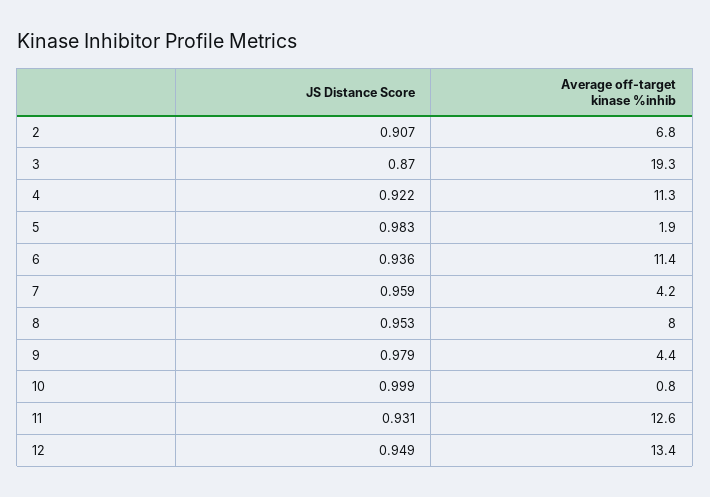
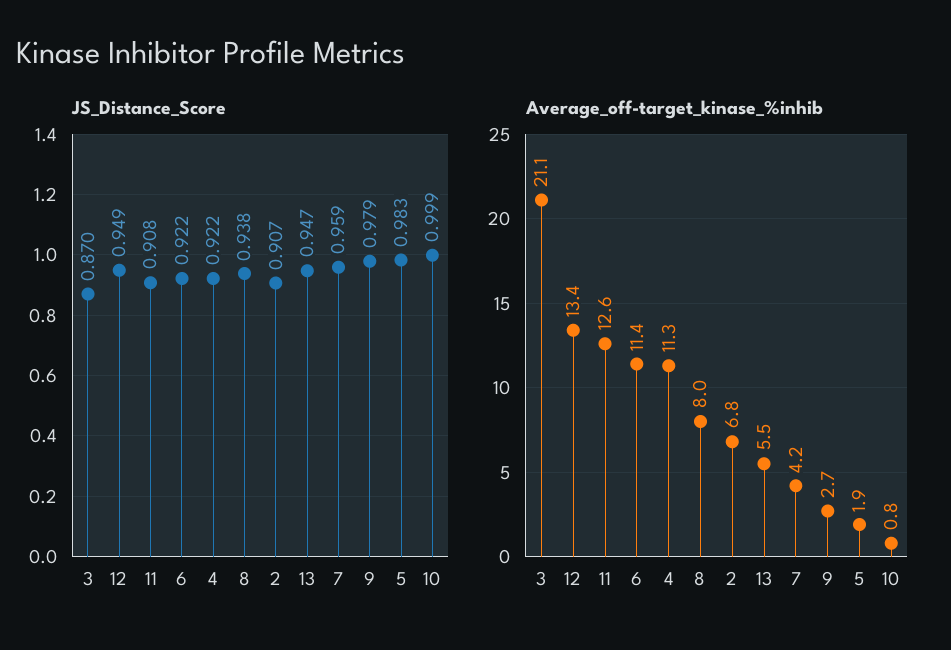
  {
    "JS Distance Score": {
      "2": 0.907,
      "3": 0.87,
      "4": 0.922,
      "5": 0.983,
-     "6": 0.936,
+     "6": 0.922,
      "7": 0.959,
-     "8": 0.953,
+     "8": 0.938,
      "9": 0.979,
      "10": 0.999,
-     "11": 0.931,
+     "11": 0.908,
-     "12": 0.949
+     "12": 0.949,
+     "13": 0.947
    },
    "Average off-target kinase %inhib": {
      "2": 6.8,
-     "3": 19.3,
+     "3": 21.1,
      "4": 11.3,
      "5": 1.9,
      "6": 11.4,
      "7": 4.2,
      "8": 8,
-     "9": 4.4,
+     "9": 2.7,
      "10": 0.8,
      "11": 12.6,
-     "12": 13.4
+     "12": 13.4,
+     "13": 5.5
    }
  }

